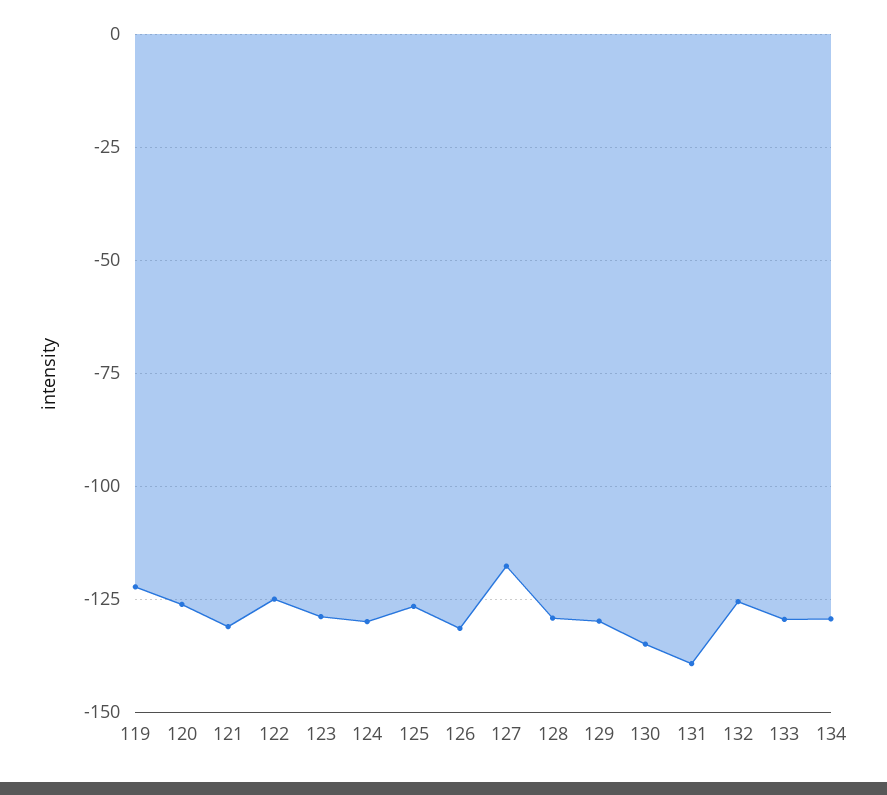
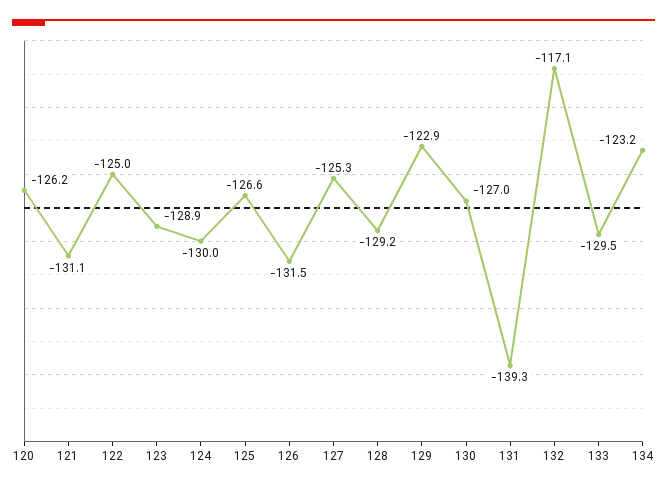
  {
-   "119": -122.5,
    "120": -126.2,
    "121": -131.1,
    "122": -125,
    "123": -128.9,
    "124": -130,
    "125": -126.6,
    "126": -131.5,
-   "127": -117.5,
+   "127": -125.3,
    "128": -129.2,
-   "129": -130,
+   "129": -122.9,
-   "130": -135,
+   "130": -127,
    "131": -139.3,
-   "132": -125,
+   "132": -117.1,
    "133": -129.5,
-   "134": -130
+   "134": -123.2
  }

